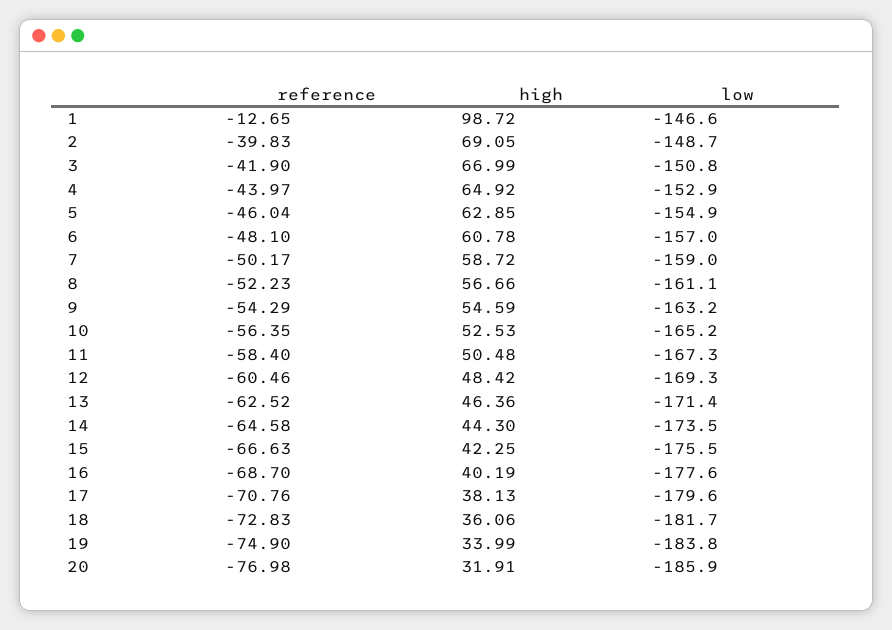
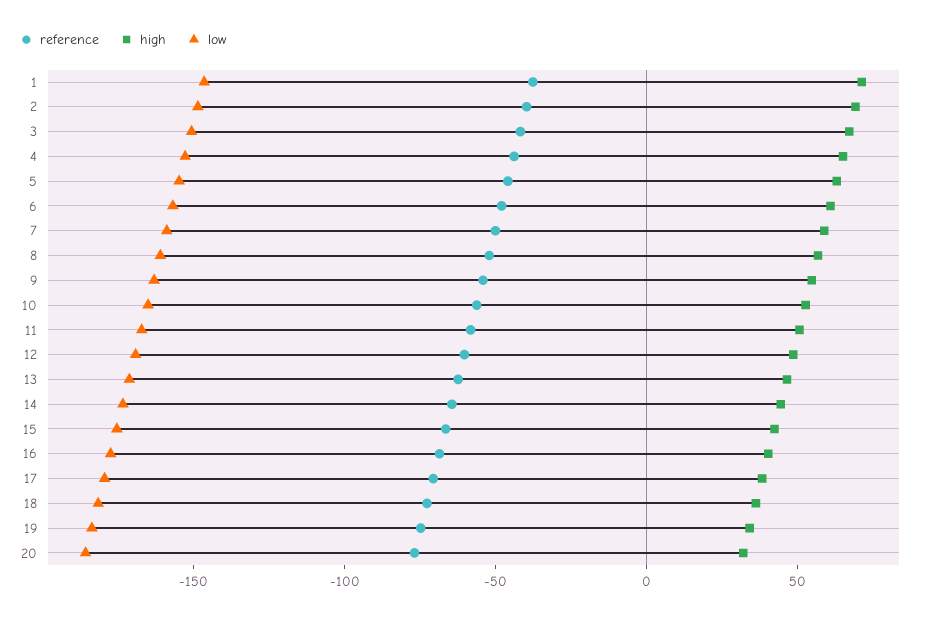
  {
    "reference": {
-     "1": -12.65,
+     "1": -40,
      "2": -39.83,
      "3": -41.9,
      "4": -43.97,
      "5": -46.04,
      "6": -48.1,
      "7": -50.17,
      "8": -52.23,
      "9": -54.29,
      "10": -56.35,
      "11": -58.4,
      "12": -60.46,
      "13": -62.52,
      "14": -64.58,
      "15": -66.63,
      "16": -68.7,
      "17": -70.76,
      "18": -72.83,
      "19": -74.9,
      "20": -76.98
    },
    "high": {
-     "1": 98.72,
+     "1": 70,
      "2": 69.05,
      "3": 66.99,
      "4": 64.92,
      "5": 62.85,
      "6": 60.78,
      "7": 58.72,
      "8": 56.66,
      "9": 54.59,
      "10": 52.53,
      "11": 50.48,
      "12": 48.42,
      "13": 46.36,
      "14": 44.3,
      "15": 42.25,
      "16": 40.19,
      "17": 38.13,
      "18": 36.06,
      "19": 33.99,
      "20": 31.91
    },
    "low": {
      "1": -146.6,
      "2": -148.7,
      "3": -150.8,
      "4": -152.9,
      "5": -154.9,
      "6": -157,
      "7": -159,
      "8": -161.1,
      "9": -163.2,
      "10": -165.2,
      "11": -167.3,
      "12": -169.3,
      "13": -171.4,
      "14": -173.5,
      "15": -175.5,
      "16": -177.6,
      "17": -179.6,
      "18": -181.7,
      "19": -183.8,
      "20": -185.9
    }
  }

